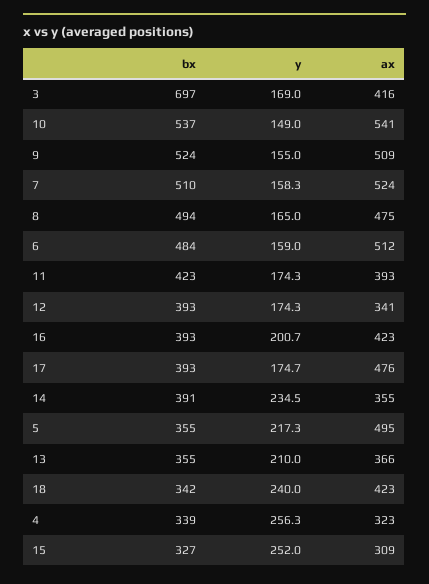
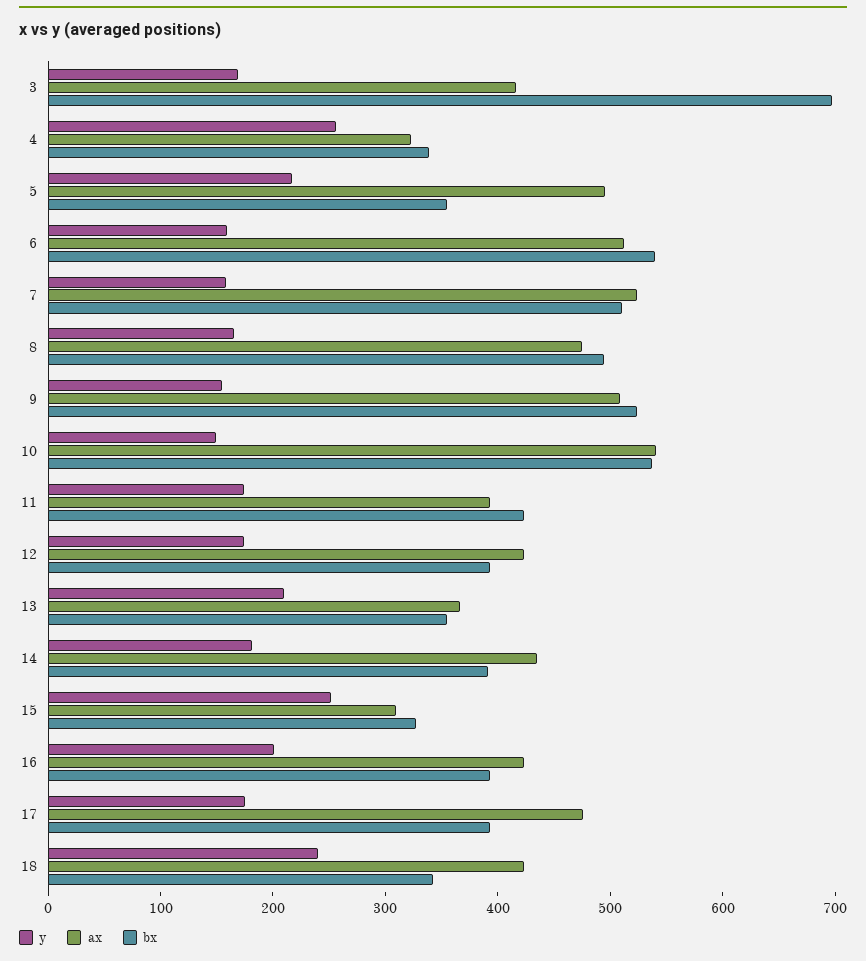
  {
    "bx": {
      "3": 697,
      "10": 537,
      "9": 524,
      "7": 510,
      "8": 494,
-     "6": 484,
+     "6": 540,
      "11": 423,
      "12": 393,
      "16": 393,
      "17": 393,
      "14": 391,
      "5": 355,
      "13": 355,
      "18": 342,
      "4": 339,
      "15": 327
    },
    "y": {
      "3": 169,
      "10": 149,
      "9": 155,
      "7": 158.3,
      "8": 165,
      "6": 159,
      "11": 174.3,
      "12": 174.3,
      "16": 200.7,
      "17": 174.7,
-     "14": 234.5,
+     "14": 180,
      "5": 217.3,
      "13": 210,
      "18": 240,
      "4": 256.3,
      "15": 252
    },
    "ax": {
      "3": 416,
      "10": 541,
      "9": 509,
      "7": 524,
      "8": 475,
      "6": 512,
      "11": 393,
-     "12": 341,
+     "12": 420,
      "16": 423,
      "17": 476,
-     "14": 355,
+     "14": 440,
      "5": 495,
      "13": 366,
      "18": 423,
      "4": 323,
      "15": 309
    }
  }

